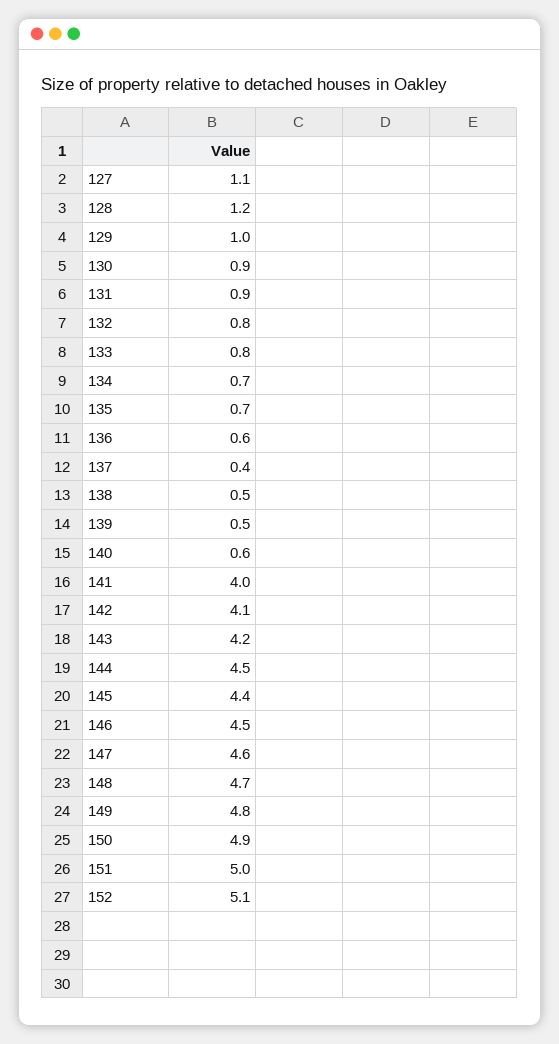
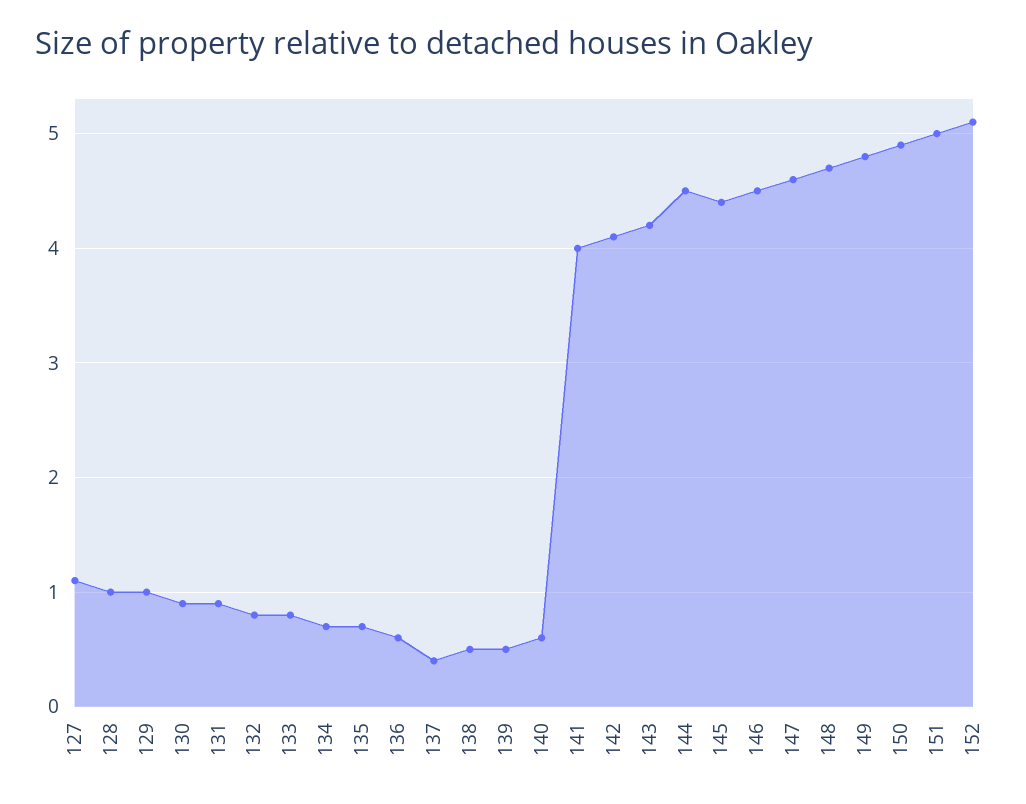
  {
    "127": 1.1,
-   "128": 1.2,
+   "128": 1,
    "129": 1,
    "130": 0.9,
    "131": 0.9,
    "132": 0.8,
    "133": 0.8,
    "134": 0.7,
    "135": 0.7,
    "136": 0.6,
    "137": 0.4,
    "138": 0.5,
    "139": 0.5,
    "140": 0.6,
    "141": 4,
    "142": 4.1,
    "143": 4.2,
    "144": 4.5,
    "145": 4.4,
    "146": 4.5,
    "147": 4.6,
    "148": 4.7,
    "149": 4.8,
    "150": 4.9,
    "151": 5,
    "152": 5.1
  }

